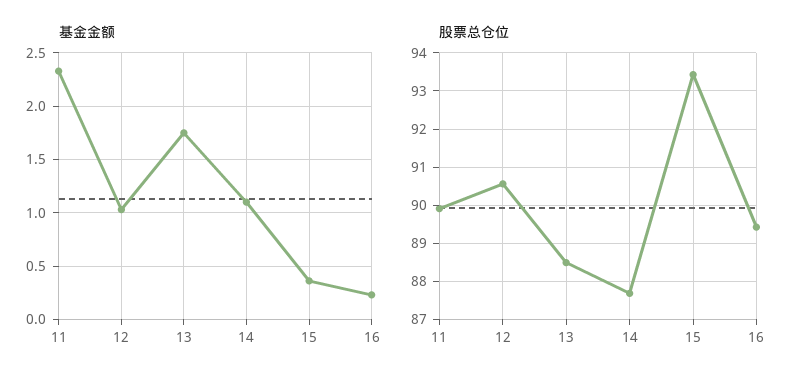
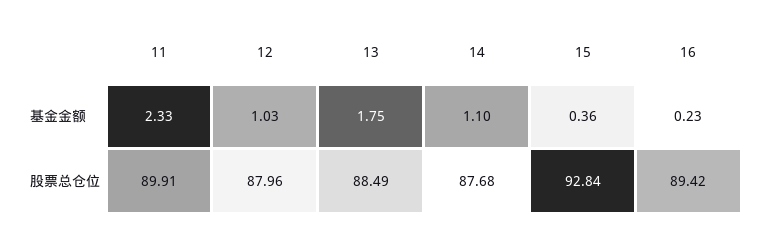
  {
    "基金金额": {
      "11": 2.33,
      "12": 1.03,
      "13": 1.75,
      "14": 1.1,
      "15": 0.36,
      "16": 0.23
    },
    "股票总仓位": {
      "11": 89.91,
-     "12": 90.6,
+     "12": 87.96,
      "13": 88.49,
      "14": 87.68,
-     "15": 93.4,
+     "15": 92.84,
      "16": 89.42
    }
  }

